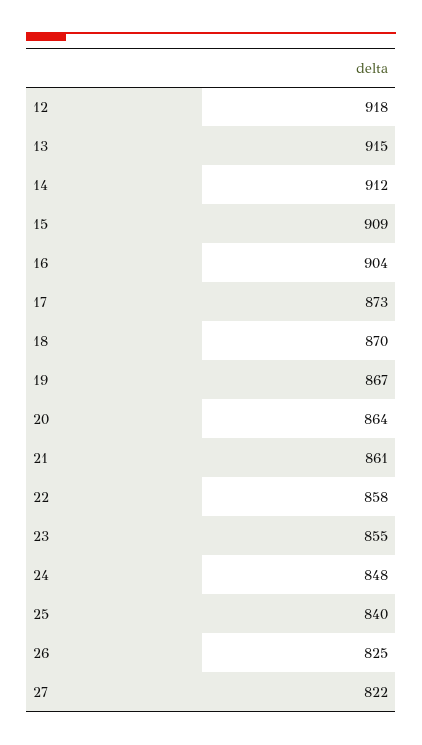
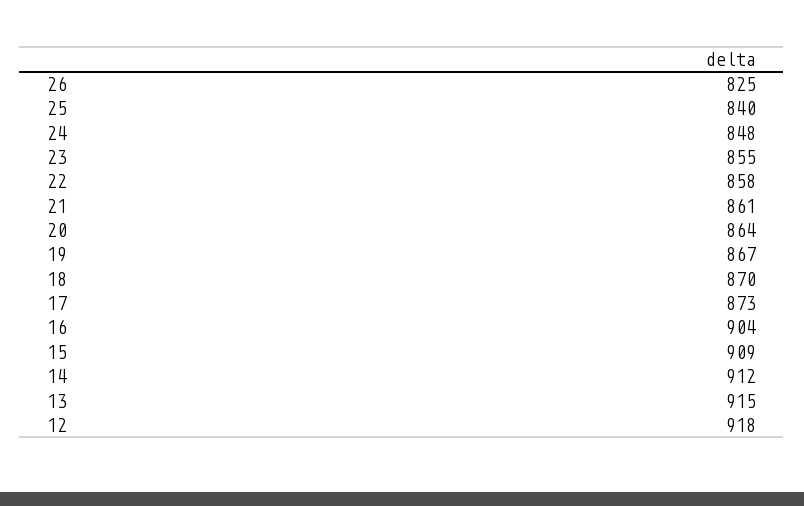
  {
    "12": 918,
    "13": 915,
    "14": 912,
    "15": 909,
    "16": 904,
    "17": 873,
    "18": 870,
    "19": 867,
    "20": 864,
    "21": 861,
    "22": 858,
    "23": 855,
    "24": 848,
    "25": 840,
-   "26": 825,
+   "26": 825
-   "27": 822
  }

